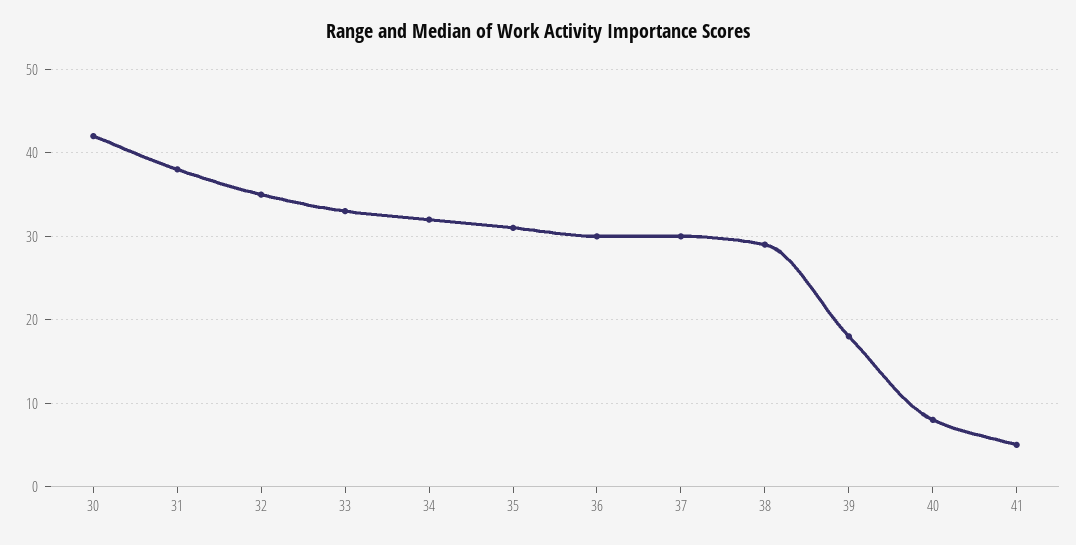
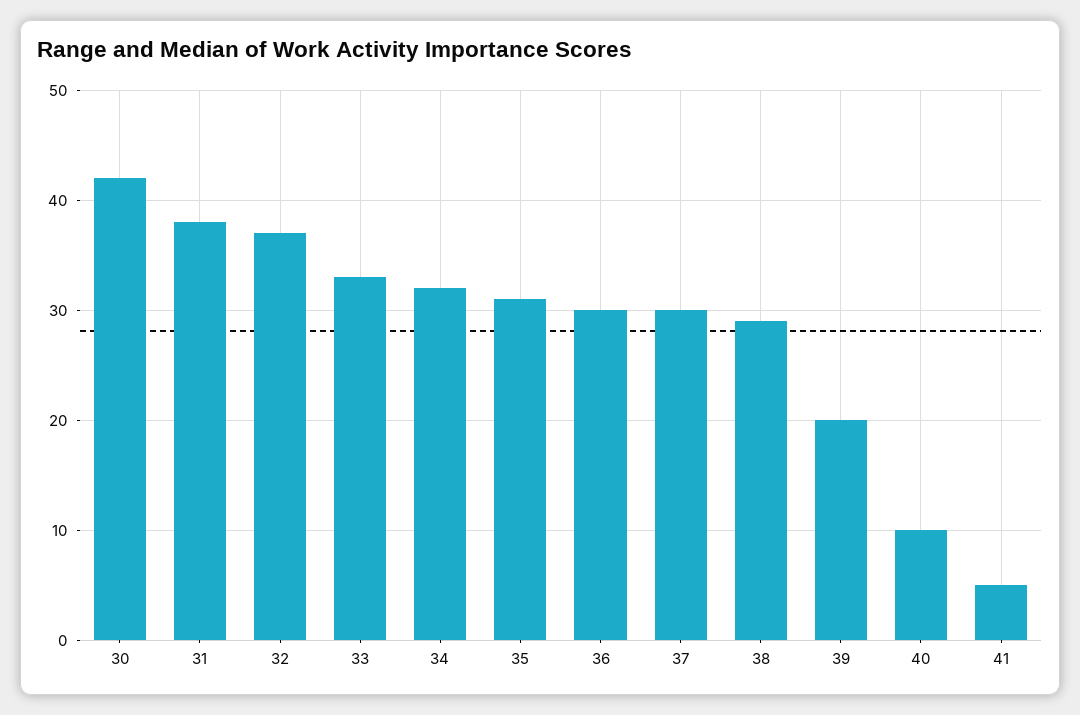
  {
    "30": 42,
    "31": 38,
-   "32": 35,
+   "32": 37,
    "33": 33,
    "34": 32,
    "35": 31,
    "36": 30,
    "37": 30,
    "38": 29,
-   "39": 18,
+   "39": 20,
-   "40": 8,
+   "40": 10,
    "41": 5
  }

